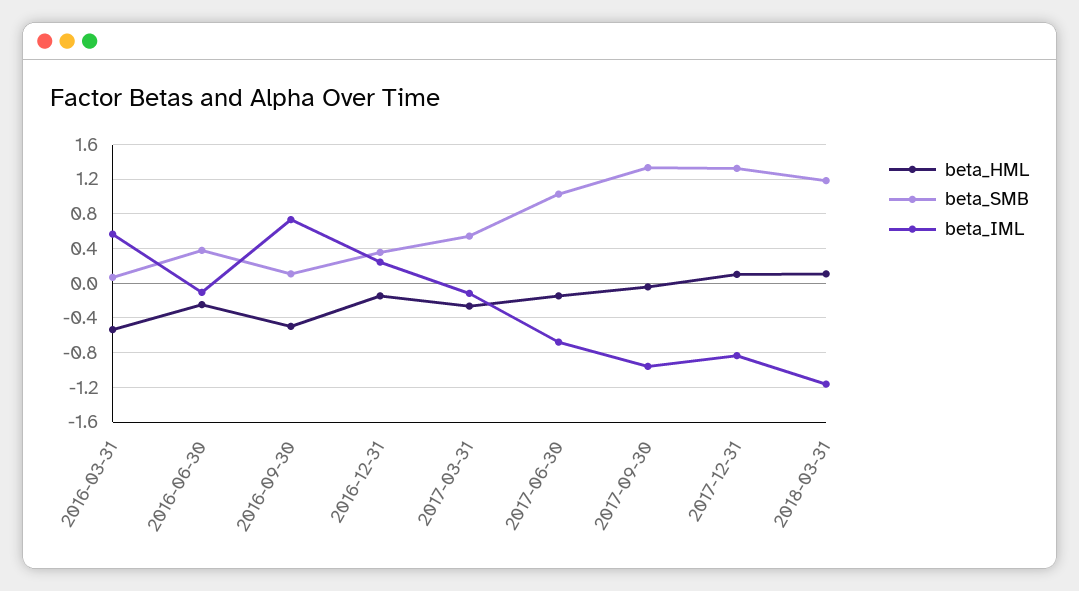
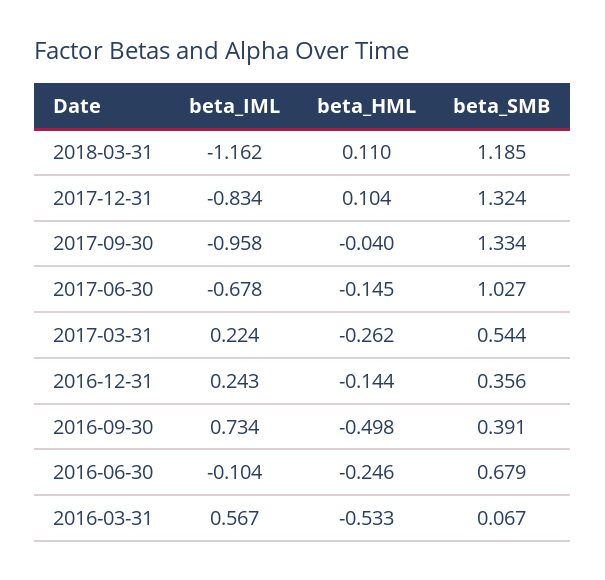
  {
    "beta_HML": {
      "2016-03-31": -0.533,
      "2016-06-30": -0.246,
      "2016-09-30": -0.498,
      "2016-12-31": -0.144,
      "2017-03-31": -0.262,
      "2017-06-30": -0.145,
      "2017-09-30": -0.04,
      "2017-12-31": 0.104,
      "2018-03-31": 0.11
    },
    "beta_SMB": {
      "2016-03-31": 0.067,
-     "2016-06-30": 0.4,
+     "2016-06-30": 0.679,
-     "2016-09-30": 0.1,
+     "2016-09-30": 0.391,
      "2016-12-31": 0.356,
      "2017-03-31": 0.544,
      "2017-06-30": 1.027,
      "2017-09-30": 1.334,
      "2017-12-31": 1.324,
      "2018-03-31": 1.185
    },
    "beta_IML": {
      "2016-03-31": 0.567,
      "2016-06-30": -0.104,
      "2016-09-30": 0.734,
      "2016-12-31": 0.243,
-     "2017-03-31": -0.1,
+     "2017-03-31": 0.224,
      "2017-06-30": -0.678,
      "2017-09-30": -0.958,
      "2017-12-31": -0.834,
      "2018-03-31": -1.162
    }
  }

